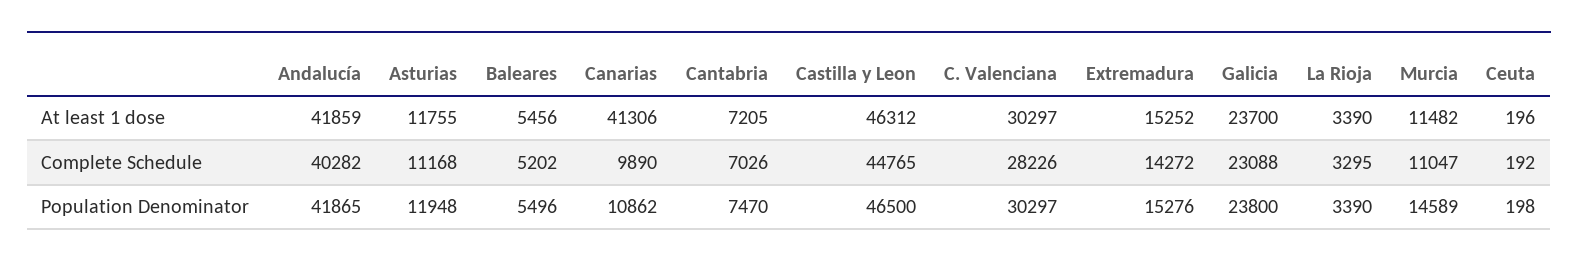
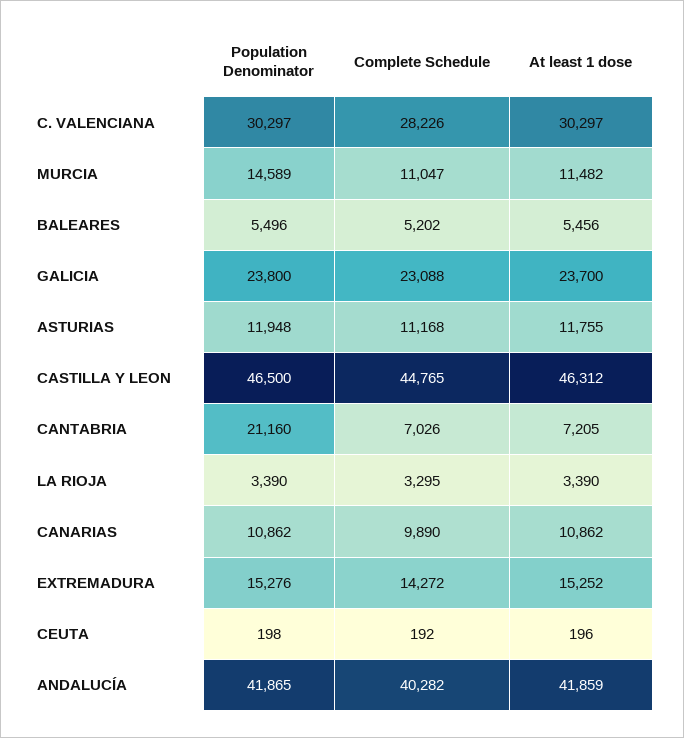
  {
    "Andalucía": {
      "At least 1 dose": 41859,
      "Complete Schedule": 40282,
      "Population Denominator": 41865
    },
    "Asturias": {
      "At least 1 dose": 11755,
      "Complete Schedule": 11168,
      "Population Denominator": 11948
    },
    "Baleares": {
      "At least 1 dose": 5456,
      "Complete Schedule": 5202,
      "Population Denominator": 5496
    },
    "Canarias": {
-     "At least 1 dose": 41306,
+     "At least 1 dose": 10862,
      "Complete Schedule": 9890,
      "Population Denominator": 10862
    },
    "Cantabria": {
      "At least 1 dose": 7205,
      "Complete Schedule": 7026,
-     "Population Denominator": 7470
+     "Population Denominator": 21160
    },
    "Castilla y Leon": {
      "At least 1 dose": 46312,
      "Complete Schedule": 44765,
      "Population Denominator": 46500
    },
    "C. Valenciana": {
      "At least 1 dose": 30297,
      "Complete Schedule": 28226,
      "Population Denominator": 30297
    },
    "Extremadura": {
      "At least 1 dose": 15252,
      "Complete Schedule": 14272,
      "Population Denominator": 15276
    },
    "Galicia": {
      "At least 1 dose": 23700,
      "Complete Schedule": 23088,
      "Population Denominator": 23800
    },
    "La Rioja": {
      "At least 1 dose": 3390,
      "Complete Schedule": 3295,
      "Population Denominator": 3390
    },
    "Murcia": {
      "At least 1 dose": 11482,
      "Complete Schedule": 11047,
      "Population Denominator": 14589
    },
    "Ceuta": {
      "At least 1 dose": 196,
      "Complete Schedule": 192,
      "Population Denominator": 198
    }
  }

